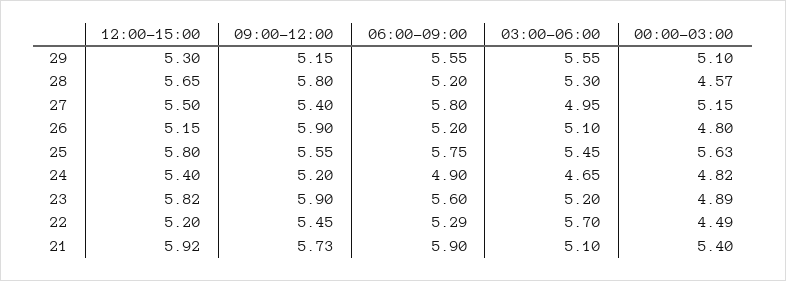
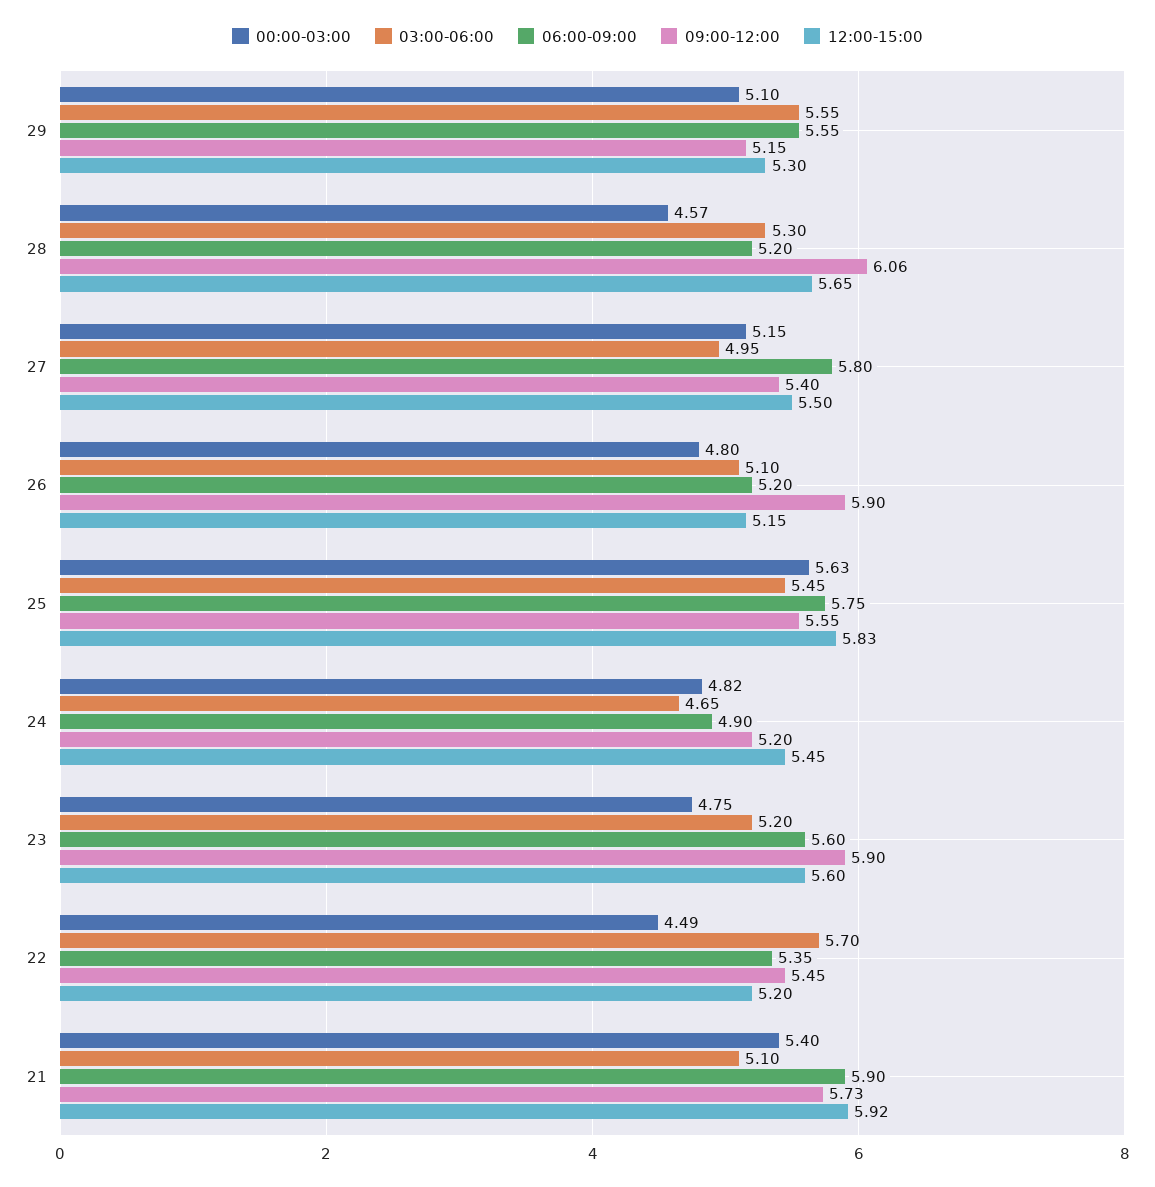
  {
    "12:00-15:00": {
      "29": 5.3,
      "28": 5.65,
      "27": 5.5,
      "26": 5.15,
-     "25": 5.8,
+     "25": 5.83,
-     "24": 5.4,
+     "24": 5.45,
-     "23": 5.82,
+     "23": 5.6,
      "22": 5.2,
      "21": 5.92
    },
    "09:00-12:00": {
      "29": 5.15,
-     "28": 5.8,
+     "28": 6.06,
      "27": 5.4,
      "26": 5.9,
      "25": 5.55,
      "24": 5.2,
      "23": 5.9,
      "22": 5.45,
      "21": 5.73
    },
    "06:00-09:00": {
      "29": 5.55,
      "28": 5.2,
      "27": 5.8,
      "26": 5.2,
      "25": 5.75,
      "24": 4.9,
      "23": 5.6,
-     "22": 5.29,
+     "22": 5.35,
      "21": 5.9
    },
    "03:00-06:00": {
      "29": 5.55,
      "28": 5.3,
      "27": 4.95,
      "26": 5.1,
      "25": 5.45,
      "24": 4.65,
      "23": 5.2,
      "22": 5.7,
      "21": 5.1
    },
    "00:00-03:00": {
      "29": 5.1,
      "28": 4.57,
      "27": 5.15,
      "26": 4.8,
      "25": 5.63,
      "24": 4.82,
-     "23": 4.89,
+     "23": 4.75,
      "22": 4.49,
      "21": 5.4
    }
  }

